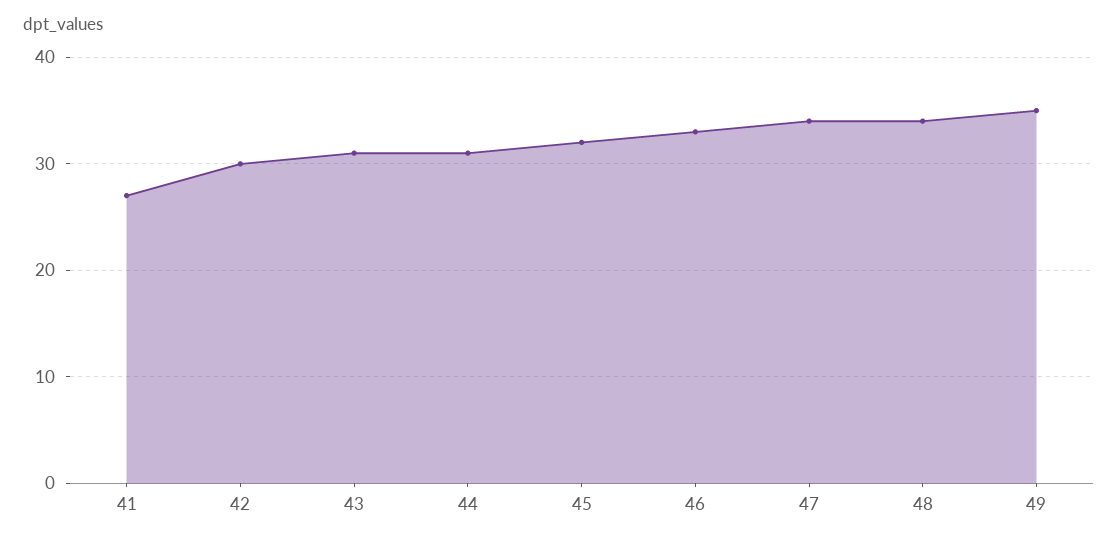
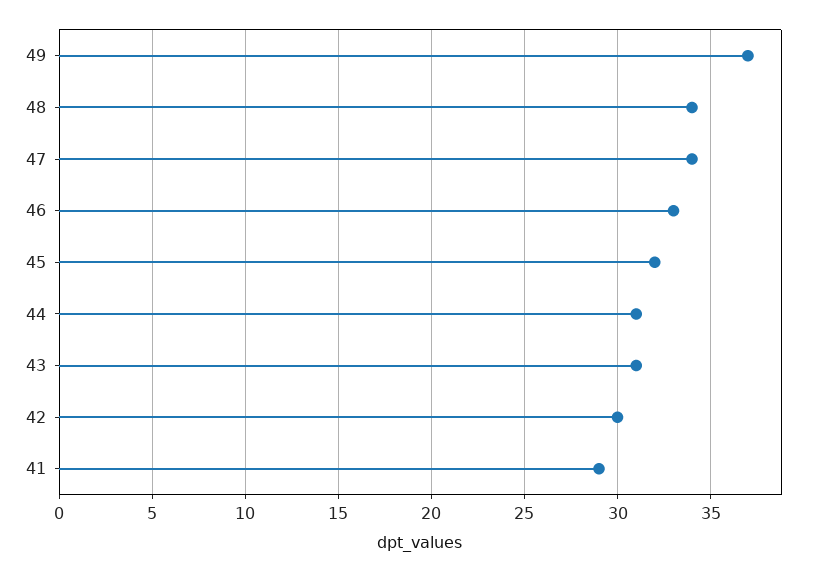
  {
-   "41": 27,
+   "41": 29,
    "42": 30,
    "43": 31,
    "44": 31,
    "45": 32,
    "46": 33,
    "47": 34,
    "48": 34,
-   "49": 35
+   "49": 37
  }

